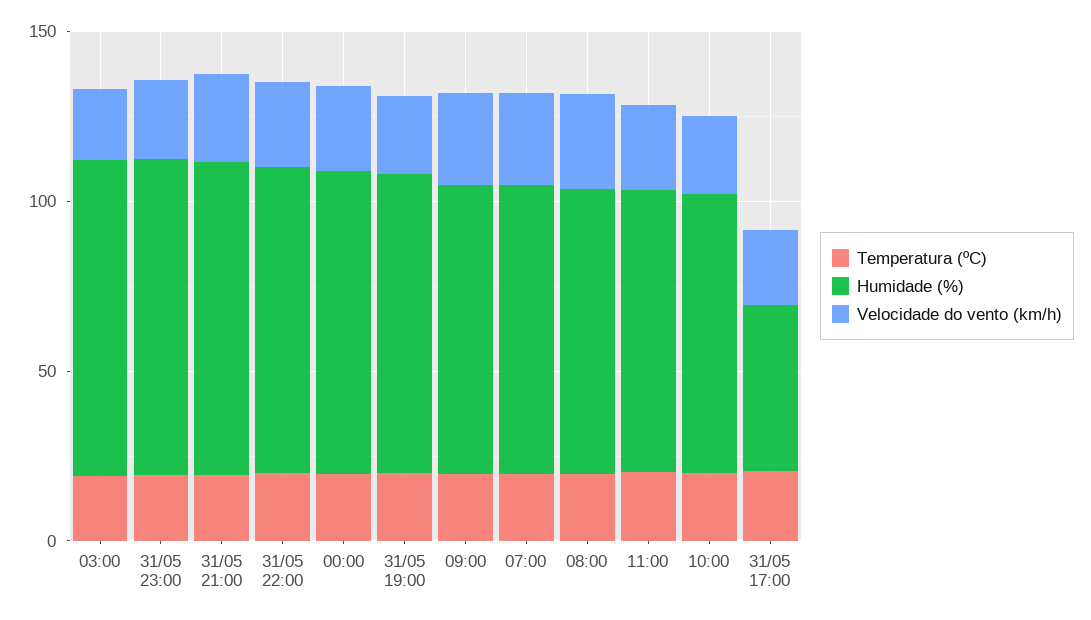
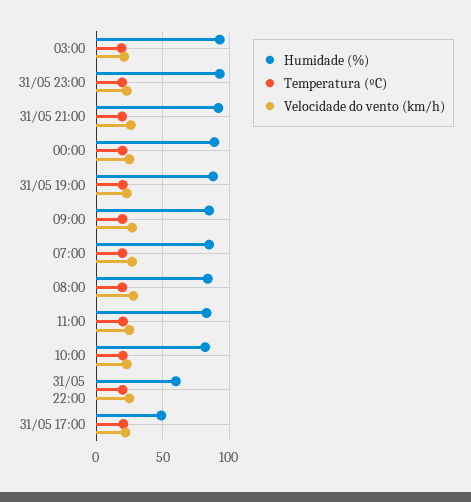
  {
    "Temperatura (ºC)": {
      "03:00": 20,
      "31/05 23:00": 20,
      "31/05 21:00": 20,
      "31/05 22:00": 20,
      "00:00": 20,
      "31/05 19:00": 20,
      "09:00": 20,
      "07:00": 20,
      "08:00": 20,
      "11:00": 20,
      "10:00": 20,
      "31/05 17:00": 20
    },
    "Humidade (%)": {
      "03:00": 95,
      "31/05 23:00": 95,
      "31/05 21:00": 90,
-     "31/05 22:00": 90,
+     "31/05 22:00": 60,
      "00:00": 90,
      "31/05 19:00": 90,
      "09:00": 85,
      "07:00": 85,
      "08:00": 85,
      "11:00": 85,
      "10:00": 80,
      "31/05 17:00": 50
    },
    "Velocidade do vento (km/h)": {
      "03:00": 20,
      "31/05 23:00": 25,
      "31/05 21:00": 25,
      "31/05 22:00": 25,
      "00:00": 25,
      "31/05 19:00": 25,
      "09:00": 25,
      "07:00": 25,
      "08:00": 30,
      "11:00": 25,
      "10:00": 25,
      "31/05 17:00": 20
    }
  }

